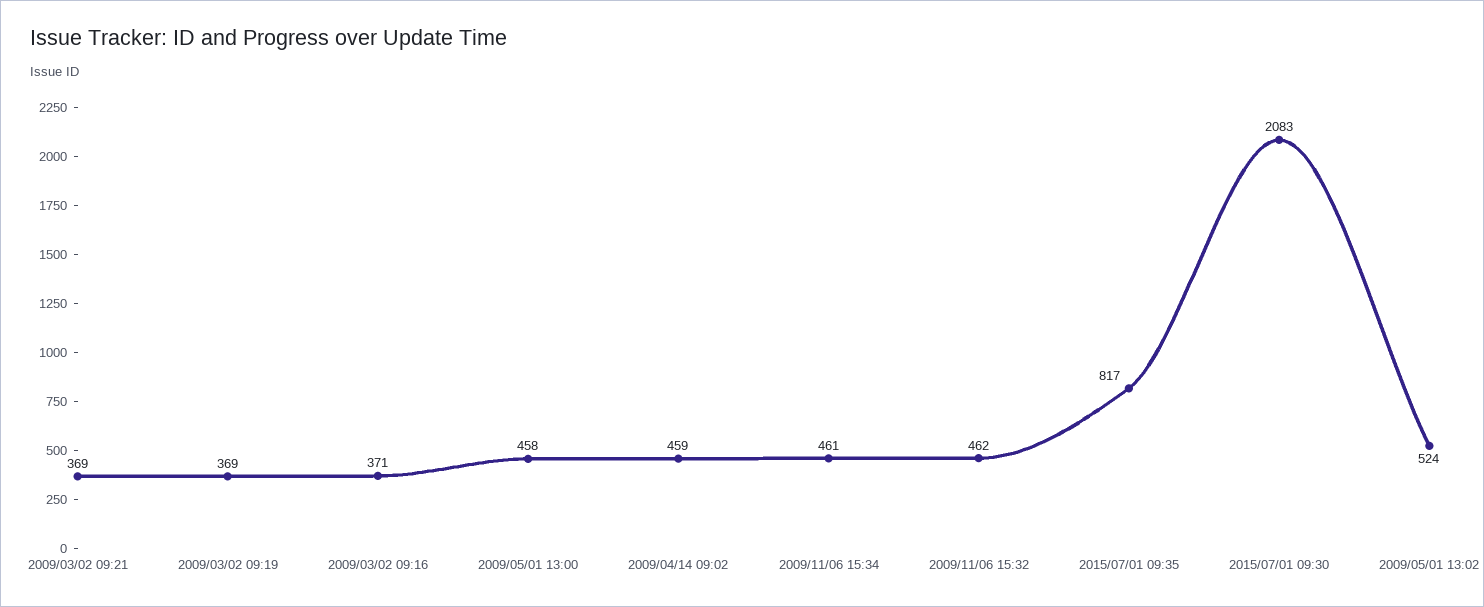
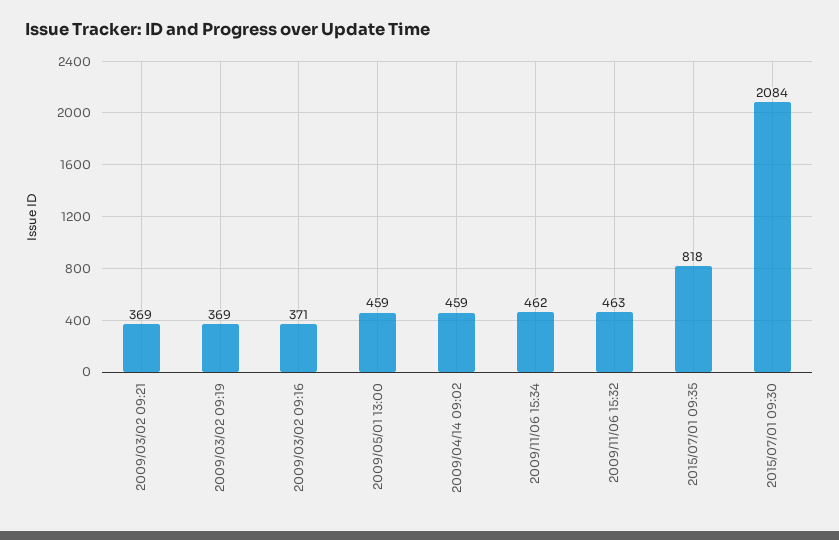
  {
    "2009/03/02 09:21": 369,
    "2009/03/02 09:19": 369,
    "2009/03/02 09:16": 371,
-   "2009/05/01 13:00": 458,
+   "2009/05/01 13:00": 459,
    "2009/04/14 09:02": 459,
-   "2009/11/06 15:34": 461,
+   "2009/11/06 15:34": 462,
-   "2009/11/06 15:32": 462,
+   "2009/11/06 15:32": 463,
-   "2015/07/01 09:35": 817,
+   "2015/07/01 09:35": 818,
-   "2015/07/01 09:30": 2083,
+   "2015/07/01 09:30": 2084
-   "2009/05/01 13:02": 524
  }

